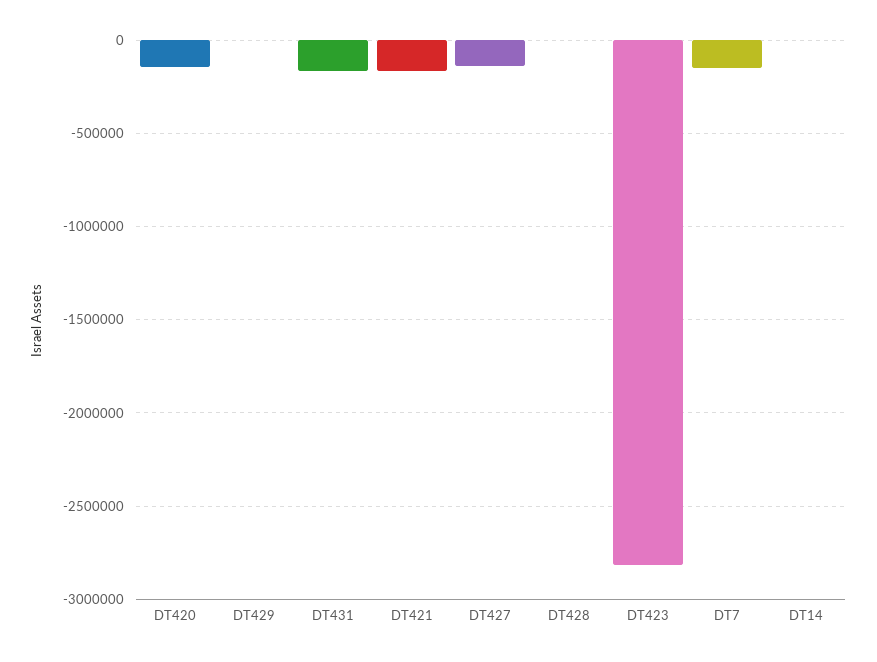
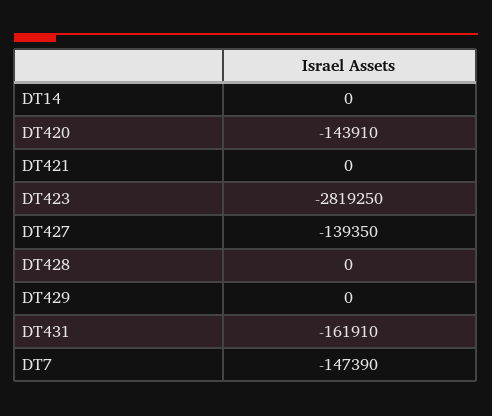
  {
    "DT420": -143910,
    "DT429": 0,
    "DT431": -161910,
-   "DT421": -150000,
+   "DT421": 0,
    "DT427": -139350,
    "DT428": 0,
    "DT423": -2819250,
    "DT7": -147390,
    "DT14": 0
  }

